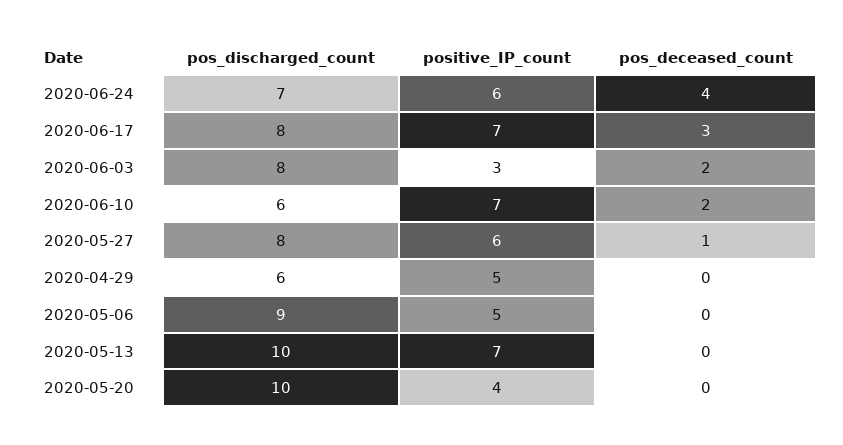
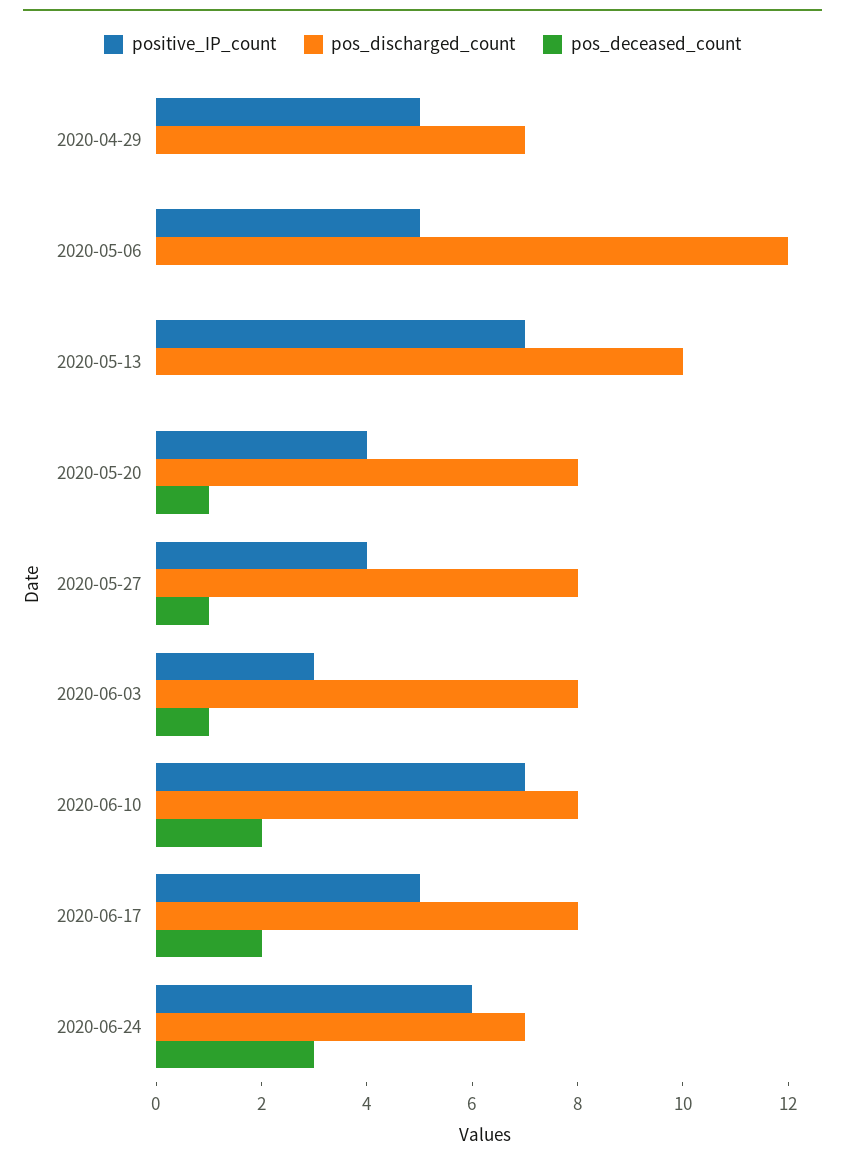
  {
    "pos_discharged_count": {
      "2020-06-24": 7,
      "2020-06-17": 8,
      "2020-06-03": 8,
-     "2020-06-10": 6,
+     "2020-06-10": 8,
      "2020-05-27": 8,
-     "2020-04-29": 6,
+     "2020-04-29": 7,
-     "2020-05-06": 9,
+     "2020-05-06": 12,
      "2020-05-13": 10,
-     "2020-05-20": 10
+     "2020-05-20": 8
    },
    "positive_IP_count": {
      "2020-06-24": 6,
-     "2020-06-17": 7,
+     "2020-06-17": 5,
      "2020-06-03": 3,
      "2020-06-10": 7,
-     "2020-05-27": 6,
+     "2020-05-27": 4,
      "2020-04-29": 5,
      "2020-05-06": 5,
      "2020-05-13": 7,
      "2020-05-20": 4
    },
    "pos_deceased_count": {
-     "2020-06-24": 4,
+     "2020-06-24": 3,
-     "2020-06-17": 3,
+     "2020-06-17": 2,
-     "2020-06-03": 2,
+     "2020-06-03": 1,
      "2020-06-10": 2,
      "2020-05-27": 1,
      "2020-04-29": 0,
      "2020-05-06": 0,
      "2020-05-13": 0,
-     "2020-05-20": 0
+     "2020-05-20": 1
    }
  }

